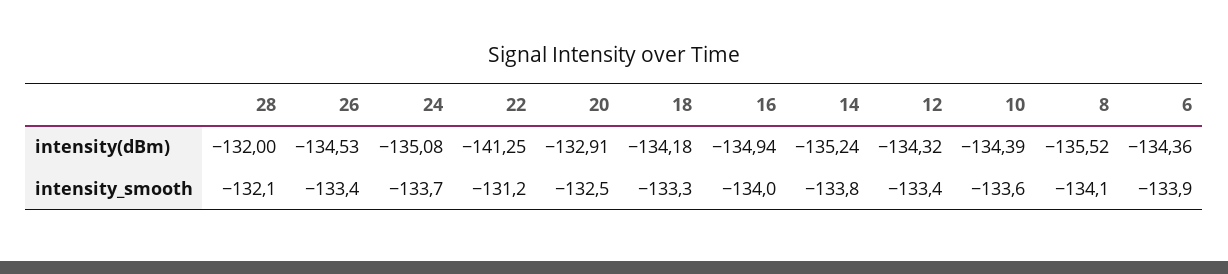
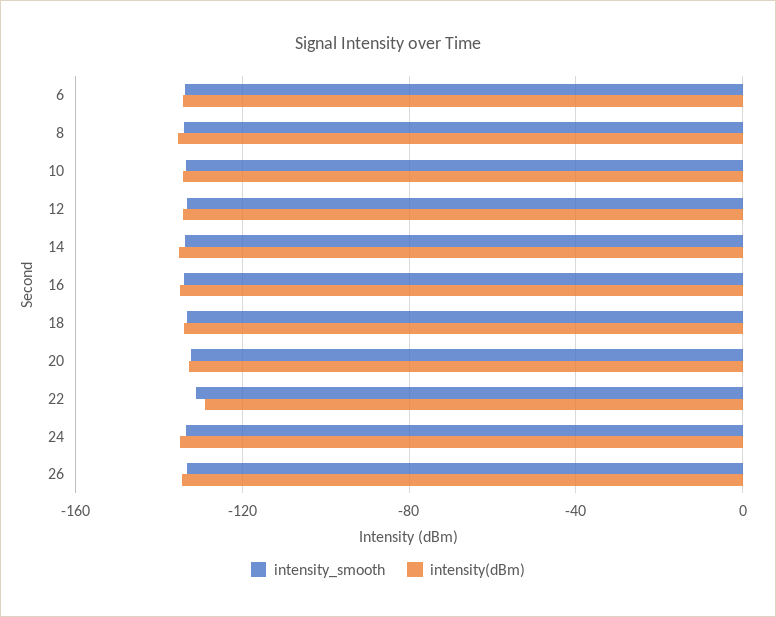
  {
    "intensity(dBm)": {
-     "28": -132,
      "26": -134.53,
      "24": -135.08,
-     "22": -141.25,
+     "22": -130,
      "20": -132.91,
      "18": -134.18,
      "16": -134.94,
      "14": -135.24,
      "12": -134.32,
      "10": -134.39,
      "8": -135.52,
      "6": -134.36
    },
    "intensity_smooth": {
-     "28": -132.1,
      "26": -133.4,
      "24": -133.7,
      "22": -131.2,
      "20": -132.5,
      "18": -133.3,
      "16": -134,
      "14": -133.8,
      "12": -133.4,
      "10": -133.6,
      "8": -134.1,
      "6": -133.9
    }
  }

